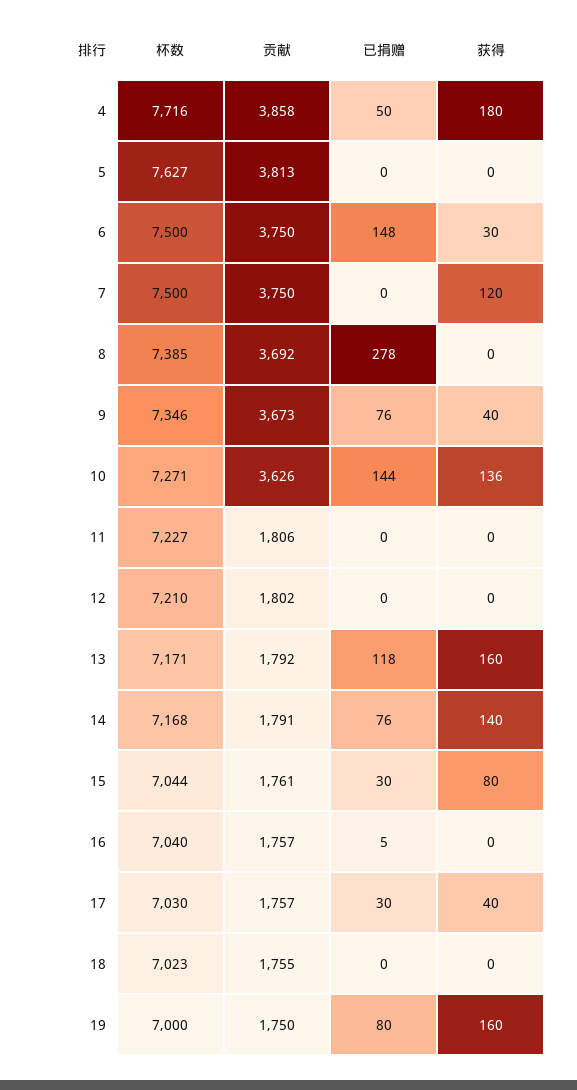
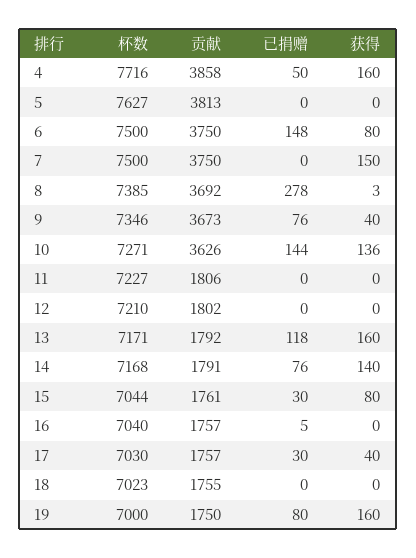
  {
    "杯数": {
      "4": 7716,
      "5": 7627,
      "6": 7500,
      "7": 7500,
      "8": 7385,
      "9": 7346,
      "10": 7271,
      "11": 7227,
      "12": 7210,
      "13": 7171,
      "14": 7168,
      "15": 7044,
      "16": 7040,
      "17": 7030,
      "18": 7023,
      "19": 7000
    },
    "贡献": {
      "4": 3858,
      "5": 3813,
      "6": 3750,
      "7": 3750,
      "8": 3692,
      "9": 3673,
      "10": 3626,
      "11": 1806,
      "12": 1802,
      "13": 1792,
      "14": 1791,
      "15": 1761,
      "16": 1757,
      "17": 1757,
      "18": 1755,
      "19": 1750
    },
    "已捐赠": {
      "4": 50,
      "5": 0,
      "6": 148,
      "7": 0,
      "8": 278,
      "9": 76,
      "10": 144,
      "11": 0,
      "12": 0,
      "13": 118,
      "14": 76,
      "15": 30,
      "16": 5,
      "17": 30,
      "18": 0,
      "19": 80
    },
    "获得": {
-     "4": 180,
+     "4": 160,
      "5": 0,
-     "6": 30,
+     "6": 80,
-     "7": 120,
+     "7": 150,
-     "8": 0,
+     "8": 3,
      "9": 40,
      "10": 136,
      "11": 0,
      "12": 0,
      "13": 160,
      "14": 140,
      "15": 80,
      "16": 0,
      "17": 40,
      "18": 0,
      "19": 160
    }
  }

